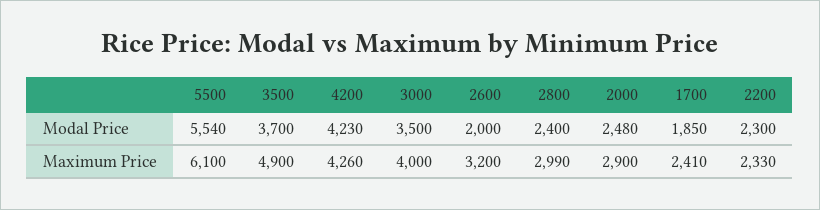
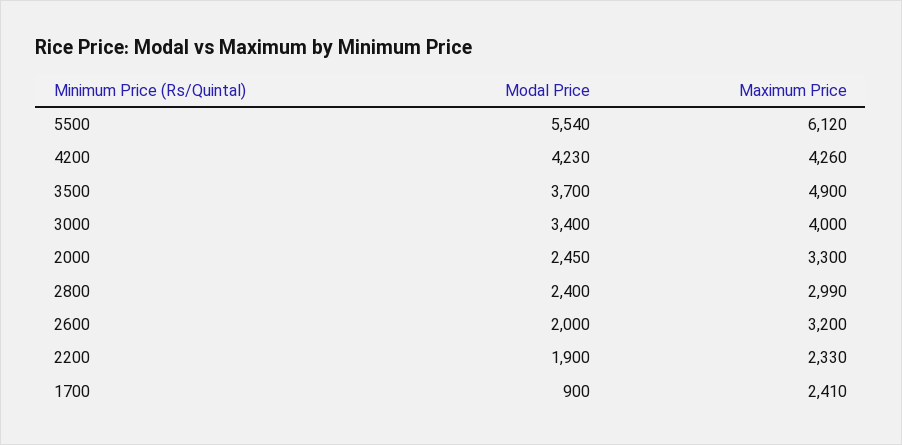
  {
    "5500": {
      "Modal Price": 5540,
-     "Maximum Price": 6100
+     "Maximum Price": 6120
    },
    "3500": {
      "Modal Price": 3700,
      "Maximum Price": 4900
    },
    "4200": {
      "Modal Price": 4230,
      "Maximum Price": 4260
    },
    "3000": {
-     "Modal Price": 3500,
+     "Modal Price": 3400,
      "Maximum Price": 4000
    },
    "2600": {
      "Modal Price": 2000,
      "Maximum Price": 3200
    },
    "2800": {
      "Modal Price": 2400,
      "Maximum Price": 2990
    },
    "2000": {
-     "Modal Price": 2480,
+     "Modal Price": 2450,
-     "Maximum Price": 2900
+     "Maximum Price": 3300
    },
    "1700": {
-     "Modal Price": 1850,
+     "Modal Price": 900,
      "Maximum Price": 2410
    },
    "2200": {
-     "Modal Price": 2300,
+     "Modal Price": 1900,
      "Maximum Price": 2330
    }
  }

